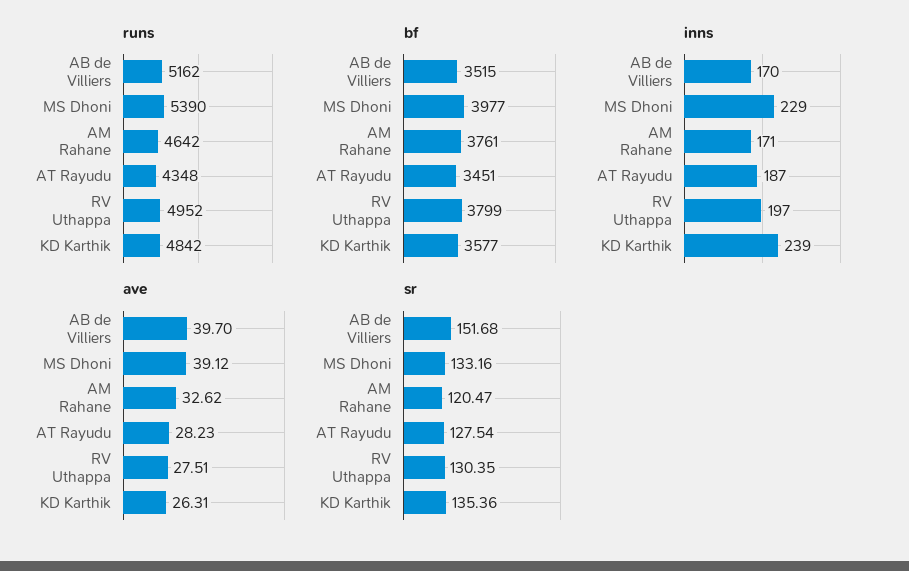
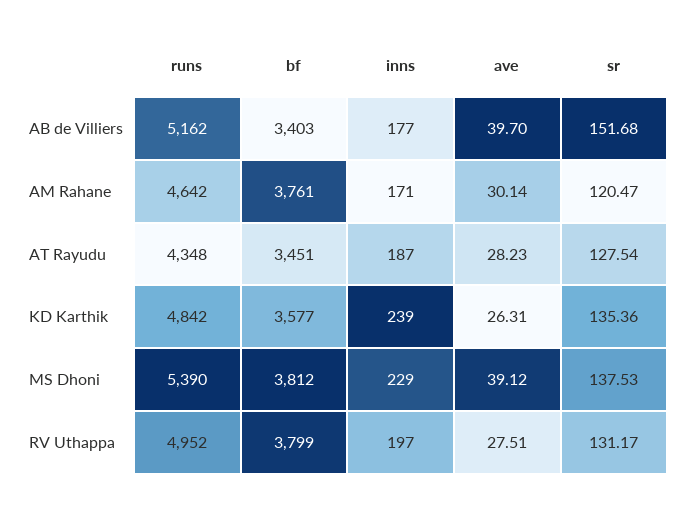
  {
    "runs": {
      "AB de Villiers": 5162,
      "MS Dhoni": 5390,
      "AM Rahane": 4642,
      "AT Rayudu": 4348,
      "RV Uthappa": 4952,
      "KD Karthik": 4842
    },
    "bf": {
-     "AB de Villiers": 3515,
+     "AB de Villiers": 3403,
-     "MS Dhoni": 3977,
+     "MS Dhoni": 3812,
      "AM Rahane": 3761,
      "AT Rayudu": 3451,
      "RV Uthappa": 3799,
      "KD Karthik": 3577
    },
    "inns": {
-     "AB de Villiers": 170,
+     "AB de Villiers": 177,
      "MS Dhoni": 229,
      "AM Rahane": 171,
      "AT Rayudu": 187,
      "RV Uthappa": 197,
      "KD Karthik": 239
    },
    "ave": {
      "AB de Villiers": 39.7,
      "MS Dhoni": 39.12,
-     "AM Rahane": 32.62,
+     "AM Rahane": 30.14,
      "AT Rayudu": 28.23,
      "RV Uthappa": 27.51,
      "KD Karthik": 26.31
    },
    "sr": {
      "AB de Villiers": 151.68,
-     "MS Dhoni": 133.16,
+     "MS Dhoni": 137.53,
      "AM Rahane": 120.47,
      "AT Rayudu": 127.54,
-     "RV Uthappa": 130.35,
+     "RV Uthappa": 131.17,
      "KD Karthik": 135.36
    }
  }

